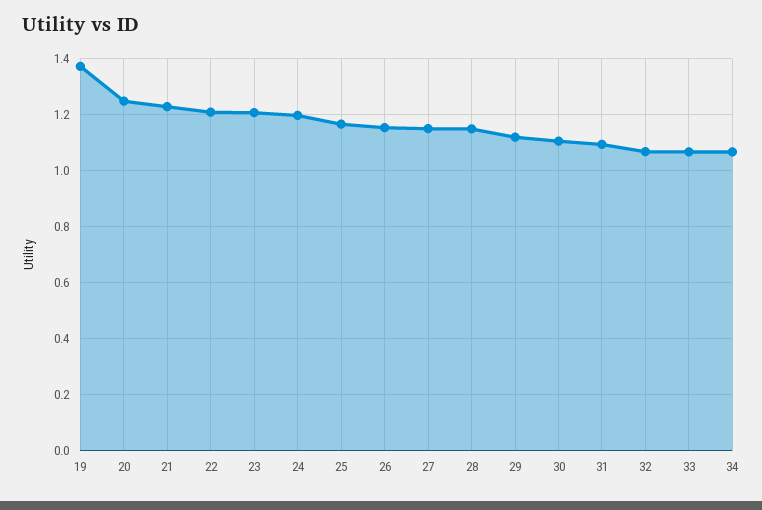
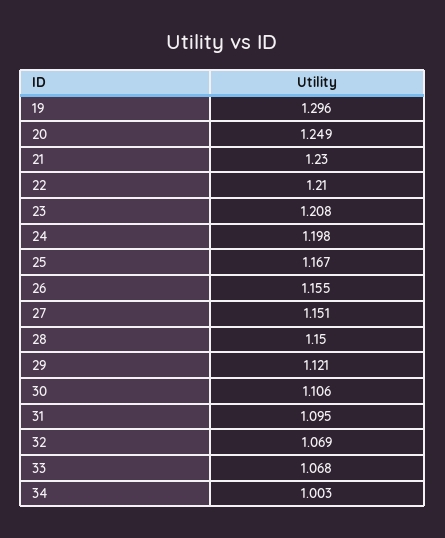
  {
-   "19": 1.375,
+   "19": 1.296,
    "20": 1.249,
    "21": 1.23,
    "22": 1.21,
    "23": 1.208,
    "24": 1.198,
    "25": 1.167,
    "26": 1.155,
    "27": 1.151,
    "28": 1.15,
    "29": 1.121,
    "30": 1.106,
    "31": 1.095,
    "32": 1.069,
    "33": 1.068,
-   "34": 1.075
+   "34": 1.003
  }

